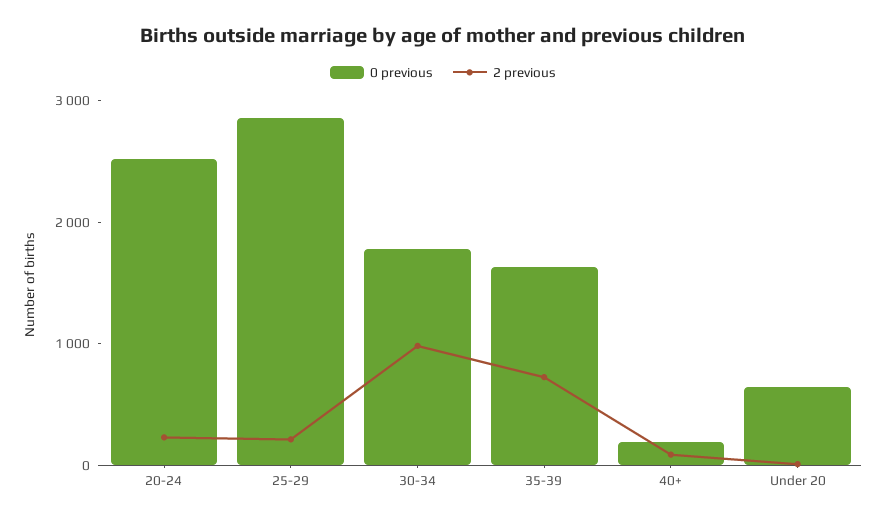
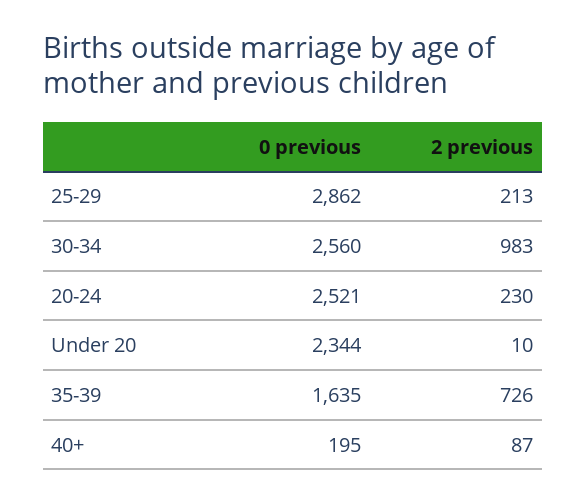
  {
    "0 previous": {
      "20-24": 2521,
      "25-29": 2862,
-     "30-34": 1800,
+     "30-34": 2560,
      "35-39": 1635,
      "40+": 195,
-     "Under 20": 600
+     "Under 20": 2344
    },
    "2 previous": {
      "20-24": 230,
      "25-29": 213,
      "30-34": 983,
      "35-39": 726,
      "40+": 87,
      "Under 20": 10
    }
  }

